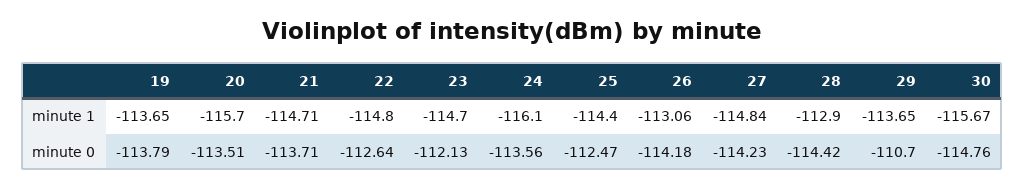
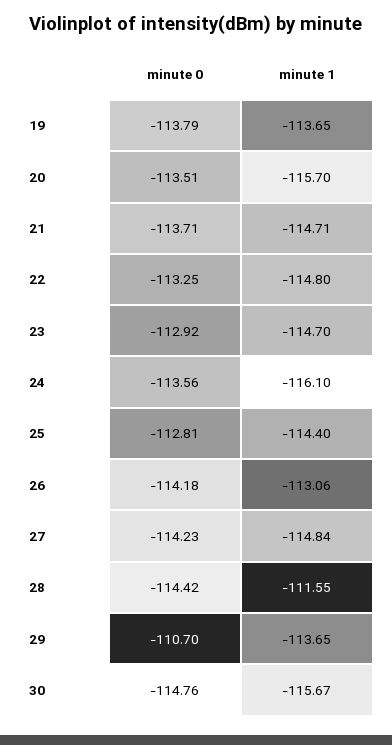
  {
    "19": {
      "minute 1": -113.65,
      "minute 0": -113.79
    },
    "20": {
      "minute 1": -115.7,
      "minute 0": -113.51
    },
    "21": {
      "minute 1": -114.71,
      "minute 0": -113.71
    },
    "22": {
      "minute 1": -114.8,
-     "minute 0": -112.64
+     "minute 0": -113.25
    },
    "23": {
      "minute 1": -114.7,
-     "minute 0": -112.13
+     "minute 0": -112.92
    },
    "24": {
      "minute 1": -116.1,
      "minute 0": -113.56
    },
    "25": {
      "minute 1": -114.4,
-     "minute 0": -112.47
+     "minute 0": -112.81
    },
    "26": {
      "minute 1": -113.06,
      "minute 0": -114.18
    },
    "27": {
      "minute 1": -114.84,
      "minute 0": -114.23
    },
    "28": {
-     "minute 1": -112.9,
+     "minute 1": -111.55,
      "minute 0": -114.42
    },
    "29": {
      "minute 1": -113.65,
      "minute 0": -110.7
    },
    "30": {
      "minute 1": -115.67,
      "minute 0": -114.76
    }
  }

